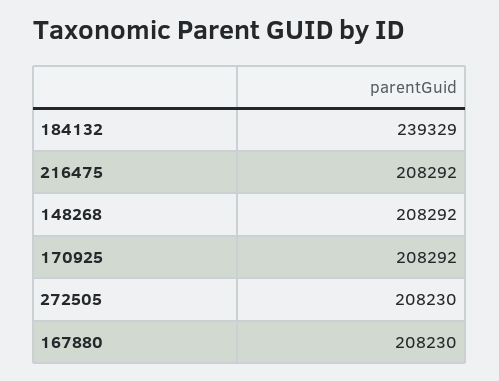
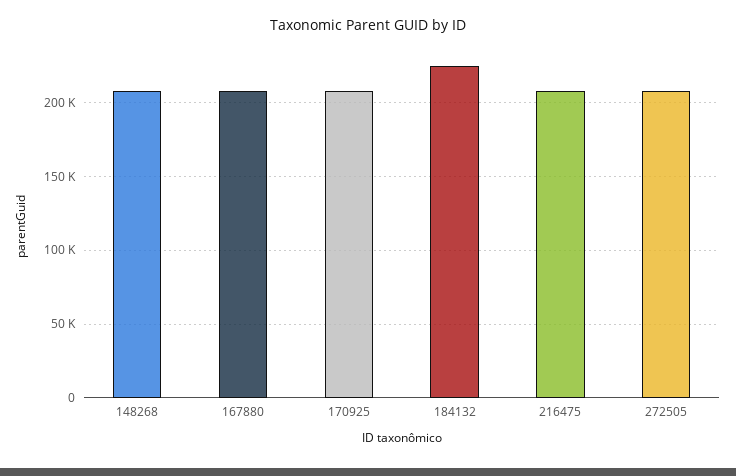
  {
-   "184132": 239329,
+   "184132": 225000,
    "216475": 208292,
    "148268": 208292,
    "170925": 208292,
    "272505": 208230,
    "167880": 208230
  }

